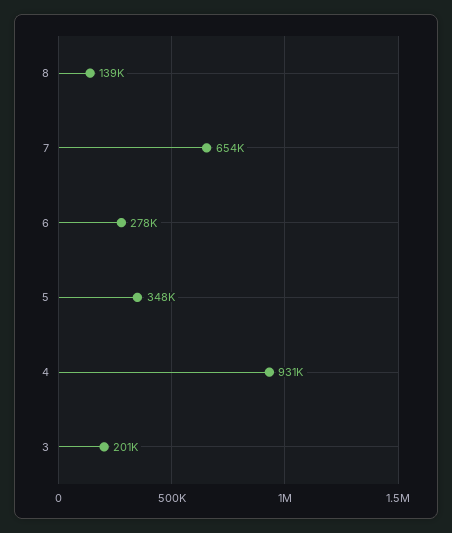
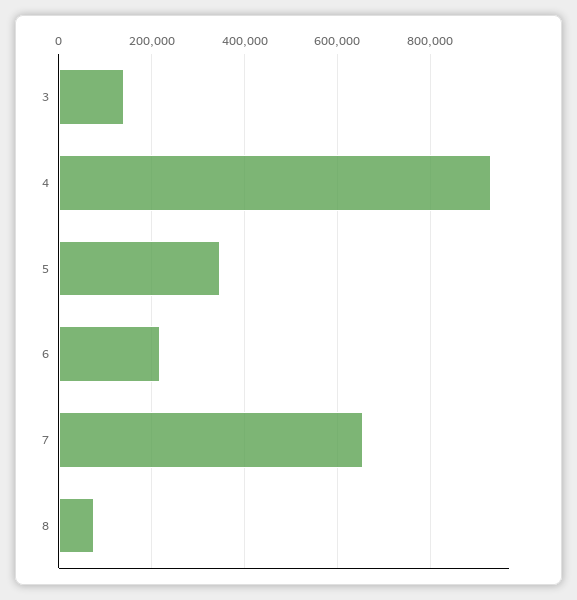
  {
-   "8": 139000,
+   "8": 80000,
    "7": 654000,
-   "6": 278000,
+   "6": 220000,
    "5": 348000,
    "4": 931000,
-   "3": 201000
+   "3": 140000
  }

